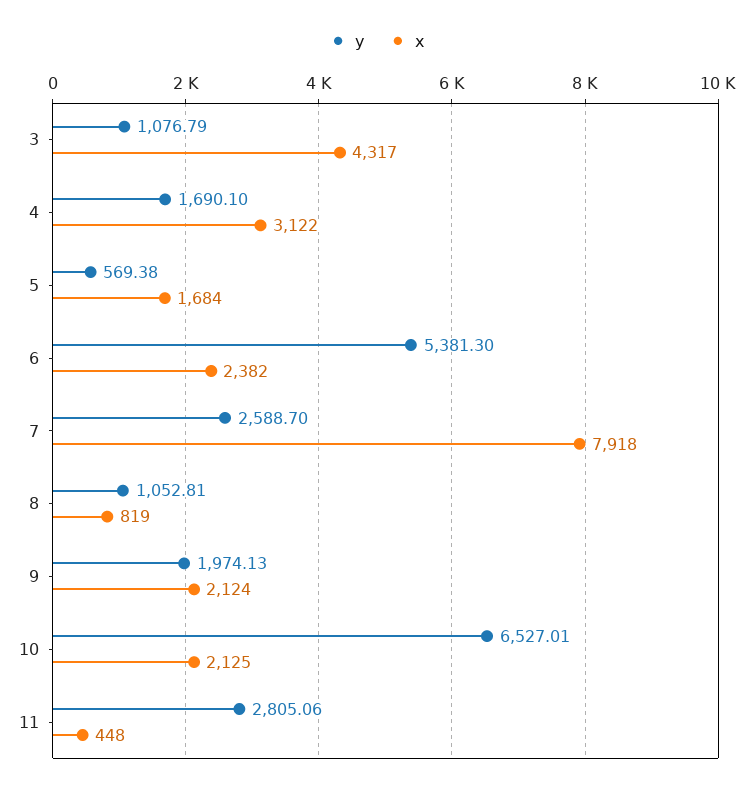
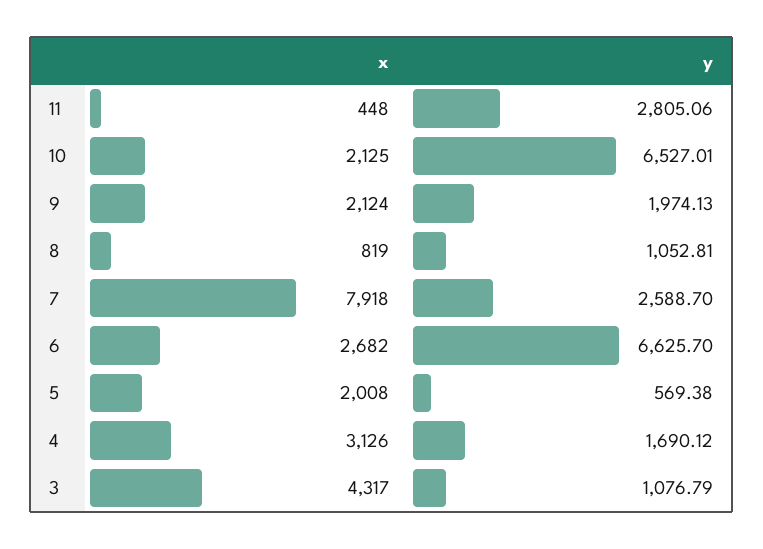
  {
    "y": {
      "3": 1076.79,
-     "4": 1690.1,
+     "4": 1690.12,
      "5": 569.38,
-     "6": 5381.3,
+     "6": 6625.7,
      "7": 2588.7,
      "8": 1052.81,
      "9": 1974.13,
      "10": 6527.01,
      "11": 2805.06
    },
    "x": {
      "3": 4317,
-     "4": 3122,
+     "4": 3126,
-     "5": 1684,
+     "5": 2008,
-     "6": 2382,
+     "6": 2682,
      "7": 7918,
      "8": 819,
      "9": 2124,
      "10": 2125,
      "11": 448
    }
  }

